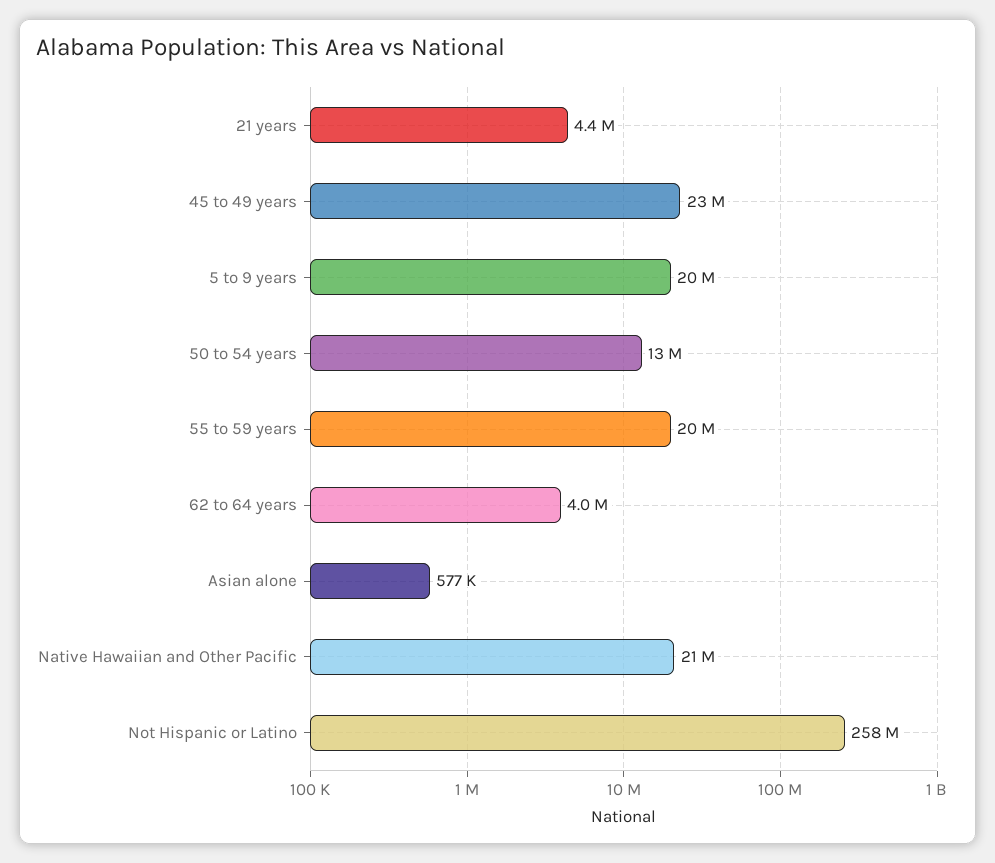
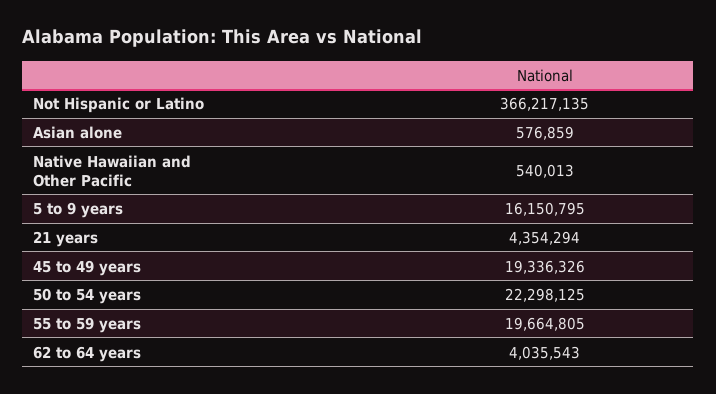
  {
    "21 years": 4354294,
-   "45 to 49 years": 23000000,
+   "45 to 49 years": 19336326,
-   "5 to 9 years": 20000000,
+   "5 to 9 years": 16150795,
-   "50 to 54 years": 13000000,
+   "50 to 54 years": 22298125,
    "55 to 59 years": 19664805,
    "62 to 64 years": 4035543,
    "Asian alone": 576859,
-   "Native Hawaiian and Other Pacific": 21000000,
+   "Native Hawaiian and Other Pacific": 540013,
-   "Not Hispanic or Latino": 258000000
+   "Not Hispanic or Latino": 366217135
  }

